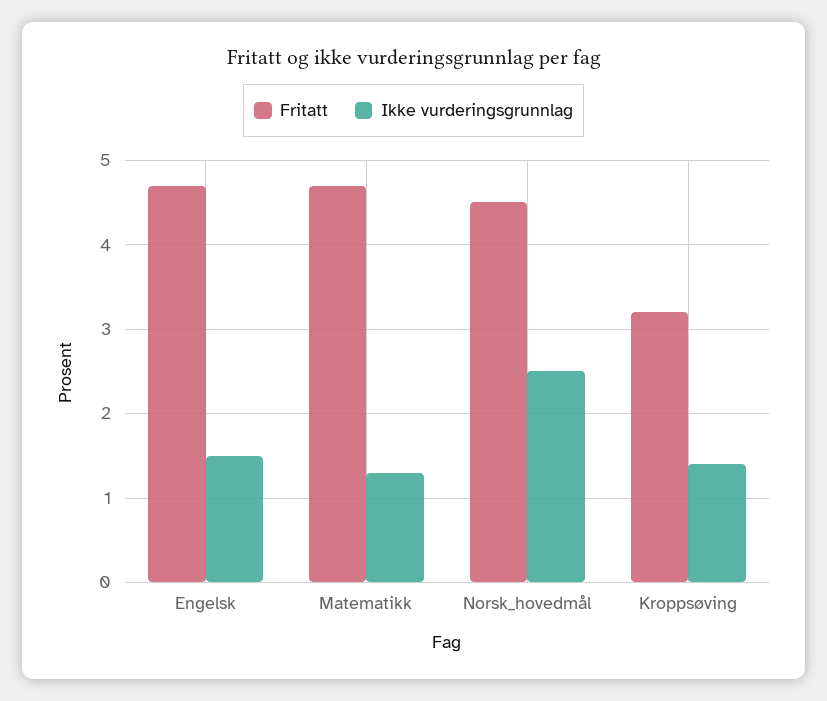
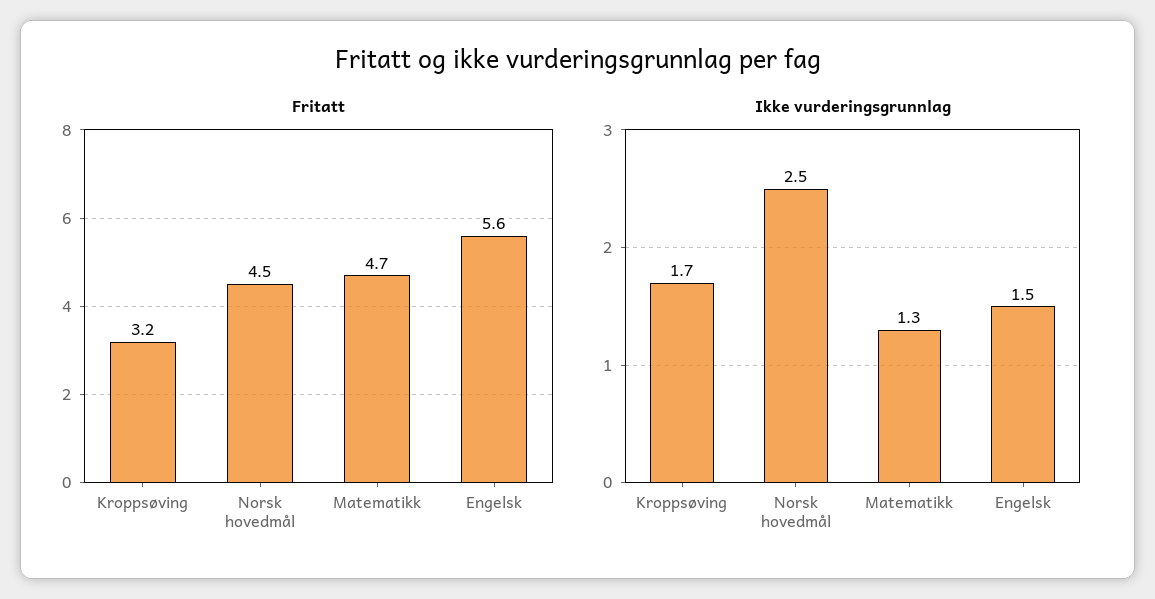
  {
    "Fritatt": {
-     "Engelsk": 4.7,
+     "Engelsk": 5.6,
      "Matematikk": 4.7,
      "Norsk_hovedmål": 4.5,
      "Kroppsøving": 3.2
    },
    "Ikke vurderingsgrunnlag": {
      "Engelsk": 1.5,
      "Matematikk": 1.3,
      "Norsk_hovedmål": 2.5,
-     "Kroppsøving": 1.4
+     "Kroppsøving": 1.7
    }
  }

